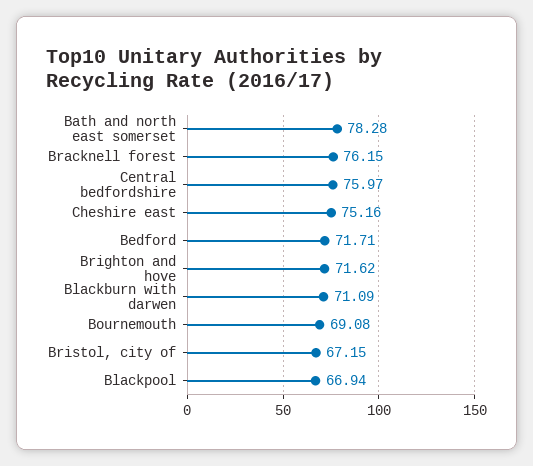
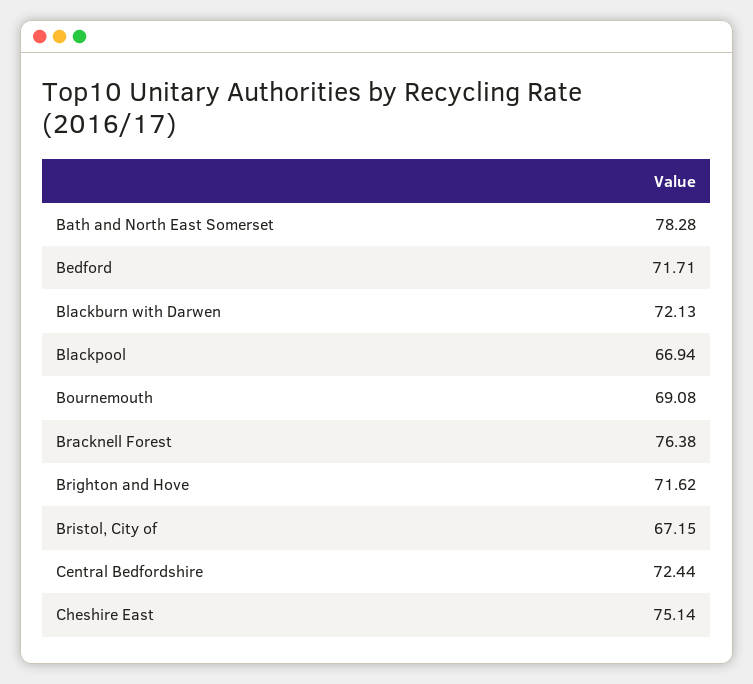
  {
    "Bath and north east somerset": 78.28,
-   "Bracknell forest": 76.15,
+   "Bracknell forest": 76.38,
-   "Central bedfordshire": 75.97,
+   "Central bedfordshire": 72.44,
-   "Cheshire east": 75.16,
+   "Cheshire east": 75.14,
    "Bedford": 71.71,
    "Brighton and hove": 71.62,
-   "Blackburn with darwen": 71.09,
+   "Blackburn with darwen": 72.13,
    "Bournemouth": 69.08,
    "Bristol, city of": 67.15,
    "Blackpool": 66.94
  }

